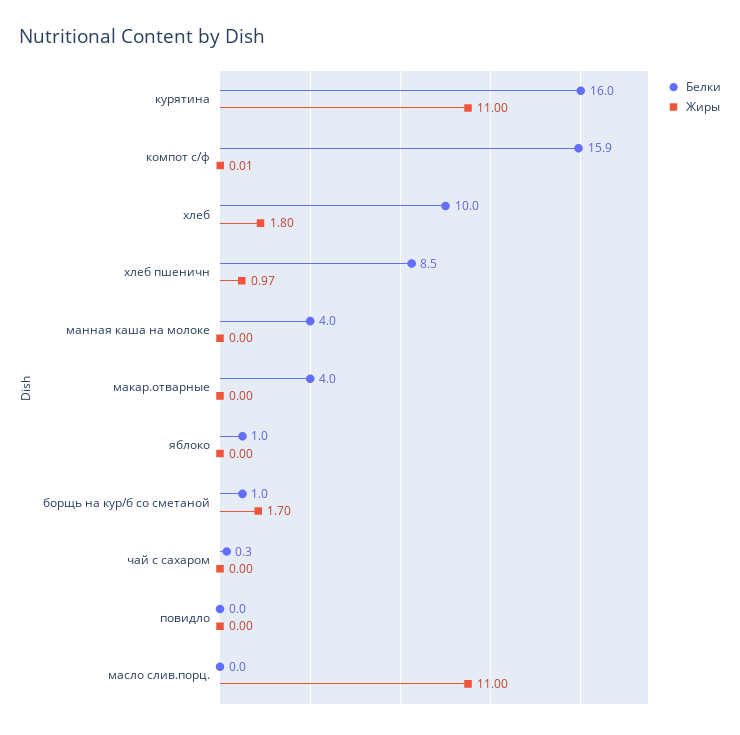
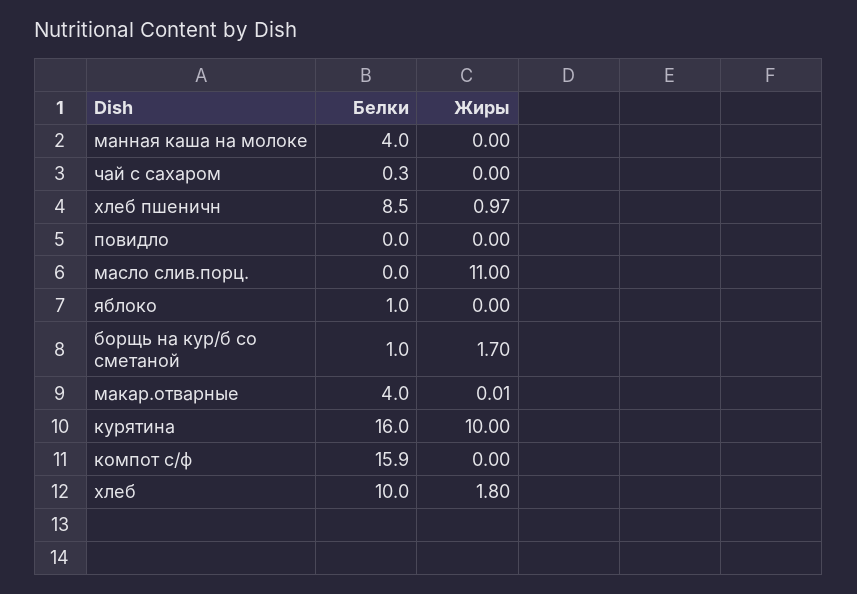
  {
    "Белки": {
      "курятина": 16,
      "компот с/ф": 15.9,
      "хлеб": 10,
      "хлеб пшеничн": 8.5,
      "манная каша на молоке": 4,
      "макар.отварные": 4,
      "яблоко": 1,
      "борщь на кур/б со сметаной": 1,
      "чай с сахаром": 0.3,
      "повидло": 0,
      "масло слив.порц.": 0
    },
    "Жиры": {
-     "курятина": 11,
+     "курятина": 10,
-     "компот с/ф": 0.01,
+     "компот с/ф": 0,
      "хлеб": 1.8,
      "хлеб пшеничн": 0.97,
      "манная каша на молоке": 0,
-     "макар.отварные": 0,
+     "макар.отварные": 0.01,
      "яблоко": 0,
      "борщь на кур/б со сметаной": 1.7,
      "чай с сахаром": 0,
      "повидло": 0,
      "масло слив.порц.": 11
    }
  }

